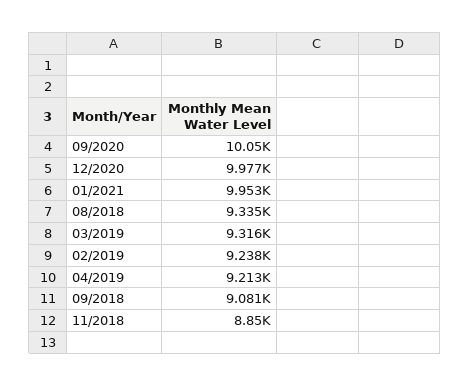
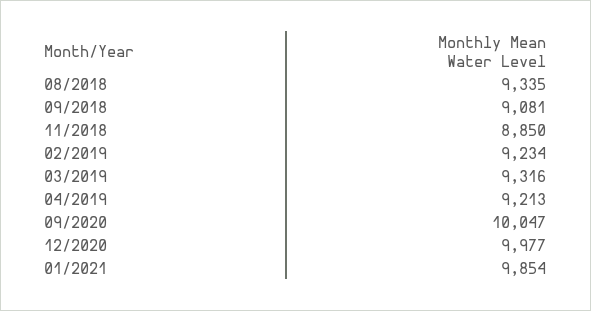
  {
    "09/2020": 10047,
    "12/2020": 9977,
-   "01/2021": 9953,
+   "01/2021": 9854,
    "08/2018": 9335,
    "03/2019": 9316,
-   "02/2019": 9238,
+   "02/2019": 9234,
    "04/2019": 9213,
    "09/2018": 9081,
    "11/2018": 8850
  }

